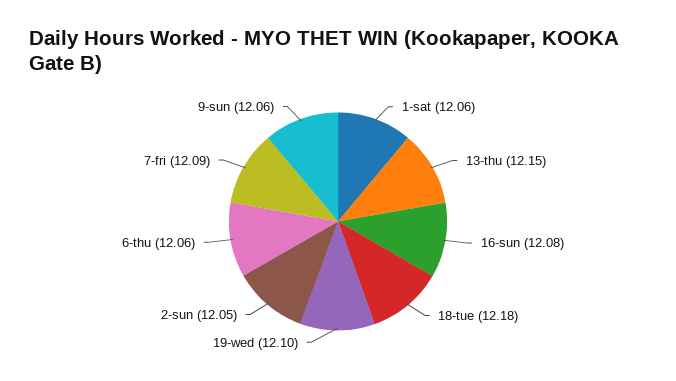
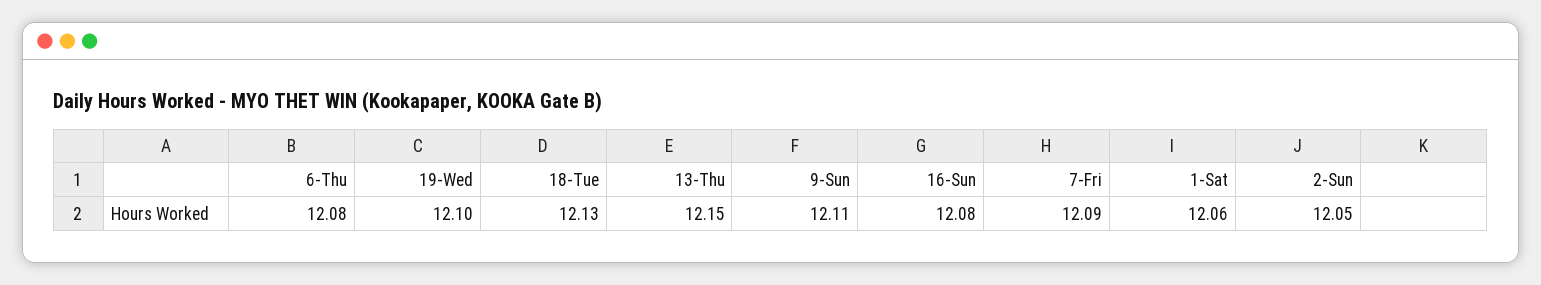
  {
    "1-sat": 12.06,
    "13-thu": 12.15,
    "16-sun": 12.08,
-   "18-tue": 12.18,
+   "18-tue": 12.13,
    "19-wed": 12.1,
    "2-sun": 12.05,
-   "6-thu": 12.06,
+   "6-thu": 12.08,
    "7-fri": 12.09,
-   "9-sun": 12.06
+   "9-sun": 12.11
  }

